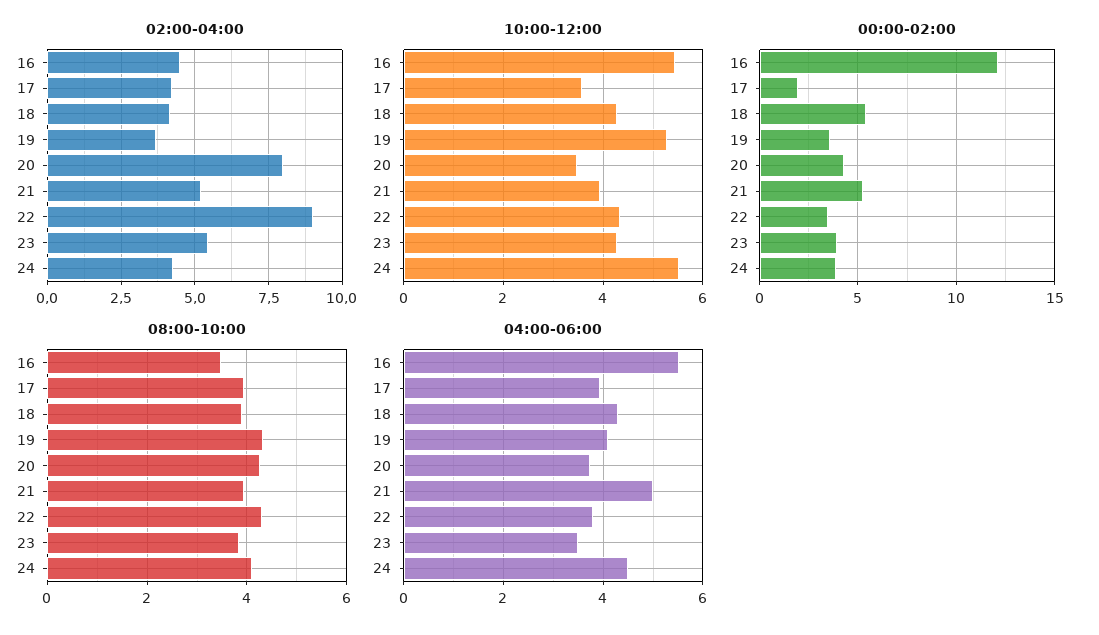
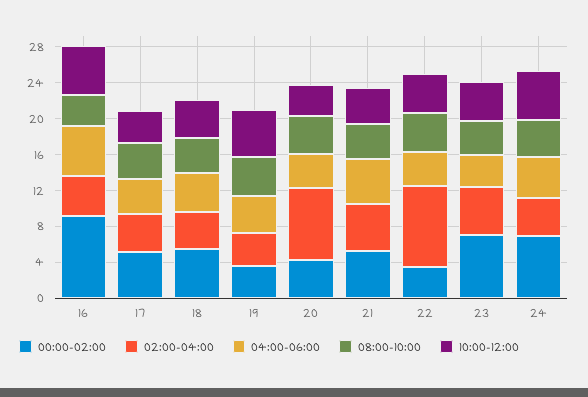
  {
    "02:00-04:00": {
      "16": 4.5,
      "17": 4.25,
      "18": 4.25,
      "19": 3.75,
      "20": 8,
      "21": 5.25,
      "22": 9,
      "23": 5.5,
      "24": 4.25
    },
    "10:00-12:00": {
      "16": 5.4,
      "17": 3.6,
      "18": 4.2,
      "19": 5.2,
      "20": 3.4,
      "21": 4,
      "22": 4.4,
      "23": 4.2,
      "24": 5.6
    },
    "00:00-02:00": {
-     "16": 12,
+     "16": 9,
-     "17": 2,
+     "17": 5,
      "18": 5.5,
      "19": 3.5,
      "20": 4.5,
      "21": 5.5,
      "22": 3.5,
-     "23": 4,
+     "23": 7,
-     "24": 4
+     "24": 7
    },
    "08:00-10:00": {
      "16": 3.4,
      "17": 4,
      "18": 4,
      "19": 4.4,
      "20": 4.2,
      "21": 4,
      "22": 4.4,
      "23": 3.8,
      "24": 4.2
    },
    "04:00-06:00": {
      "16": 5.6,
      "17": 4,
      "18": 4.4,
      "19": 4.2,
      "20": 3.8,
      "21": 5,
      "22": 3.8,
      "23": 3.6,
      "24": 4.6
    }
  }

